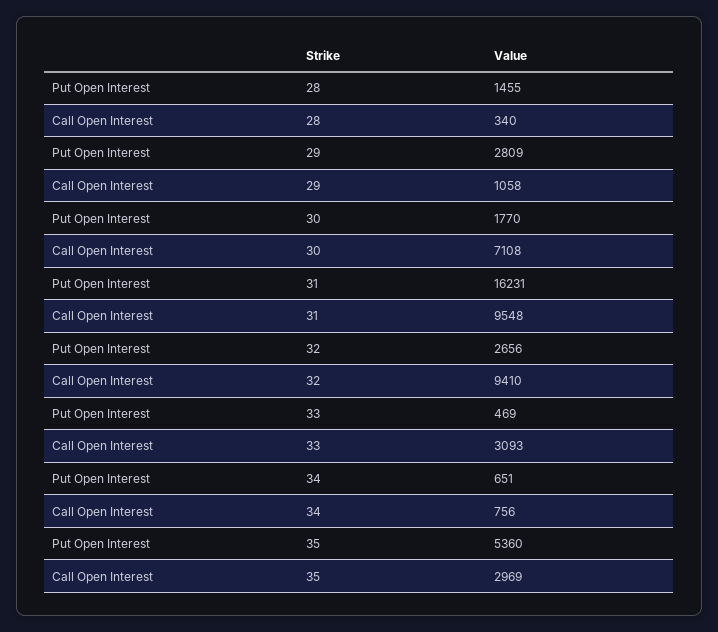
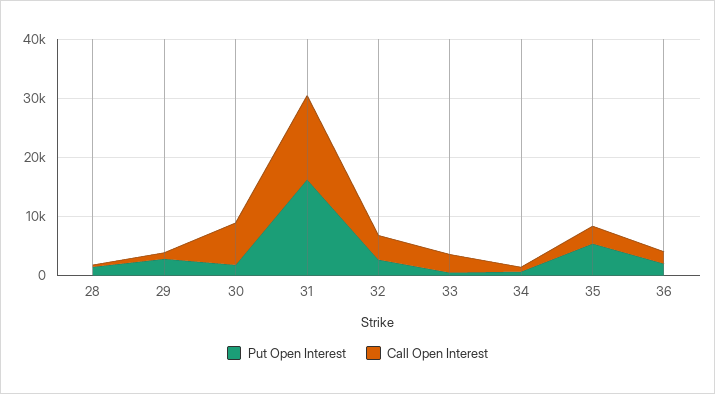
  {
    "Put Open Interest": {
      "28": 1455,
      "29": 2809,
      "30": 1770,
      "31": 16231,
      "32": 2656,
      "33": 469,
      "34": 651,
-     "35": 5360
+     "35": 5360,
+     "36": 2000
    },
    "Call Open Interest": {
      "28": 340,
      "29": 1058,
      "30": 7108,
-     "31": 9548,
+     "31": 14000,
-     "32": 9410,
+     "32": 4000,
      "33": 3093,
      "34": 756,
-     "35": 2969
+     "35": 2969,
+     "36": 2000
    }
  }

